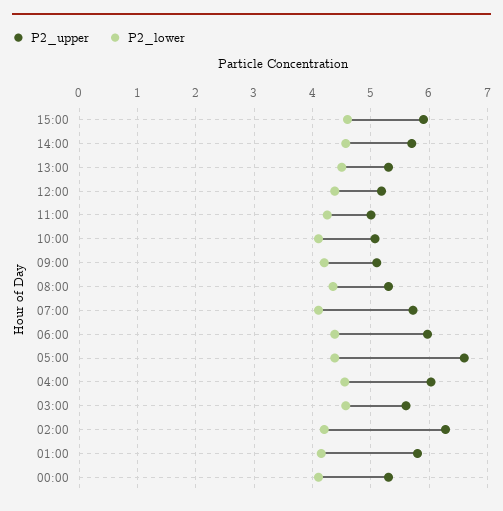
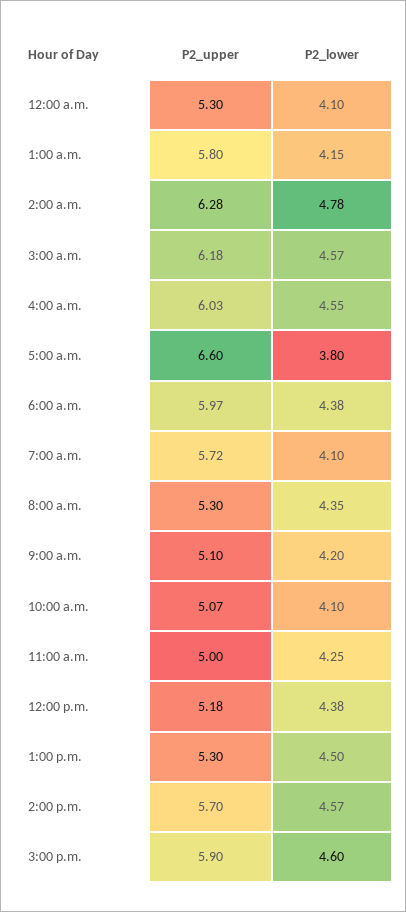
  {
    "P2_upper": {
      "15:00": 5.9,
      "14:00": 5.7,
      "13:00": 5.3,
      "12:00": 5.18,
      "11:00": 5,
      "10:00": 5.07,
      "09:00": 5.1,
      "08:00": 5.3,
      "07:00": 5.72,
      "06:00": 5.97,
      "05:00": 6.6,
      "04:00": 6.03,
-     "03:00": 5.6,
+     "03:00": 6.18,
      "02:00": 6.28,
      "01:00": 5.8,
      "00:00": 5.3
    },
    "P2_lower": {
      "15:00": 4.6,
      "14:00": 4.57,
      "13:00": 4.5,
      "12:00": 4.38,
      "11:00": 4.25,
      "10:00": 4.1,
      "09:00": 4.2,
      "08:00": 4.35,
      "07:00": 4.1,
      "06:00": 4.38,
-     "05:00": 4.4,
+     "05:00": 3.8,
      "04:00": 4.55,
      "03:00": 4.57,
-     "02:00": 4.2,
+     "02:00": 4.78,
      "01:00": 4.15,
      "00:00": 4.1
    }
  }

